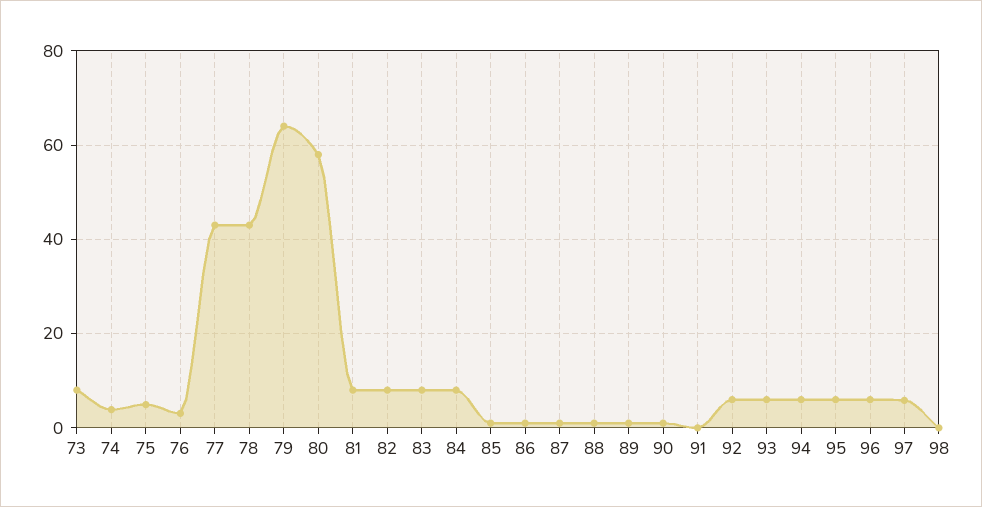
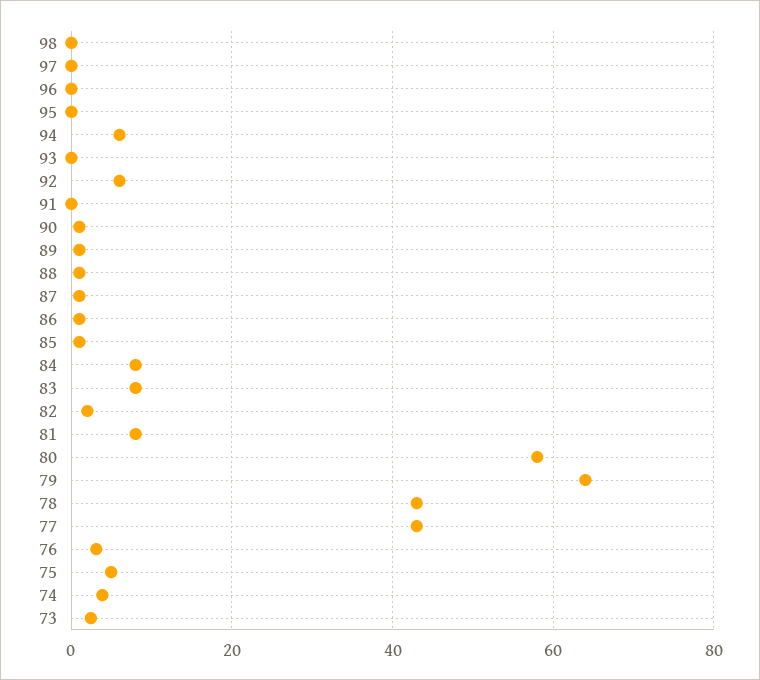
  {
-   "73": 8,
+   "73": 2,
    "74": 4,
    "75": 4,
    "76": 4,
    "77": 44,
    "78": 44,
    "79": 64,
    "80": 58,
    "81": 8,
-   "82": 8,
+   "82": 2,
    "83": 8,
    "84": 8,
    "85": 2,
    "86": 2,
    "87": 2,
    "88": 2,
    "89": 2,
    "90": 2,
    "91": 0,
    "92": 6,
-   "93": 6,
+   "93": 0,
    "94": 6,
-   "95": 6,
+   "95": 0,
-   "96": 6,
+   "96": 0,
-   "97": 6,
+   "97": 0,
    "98": 0
  }

